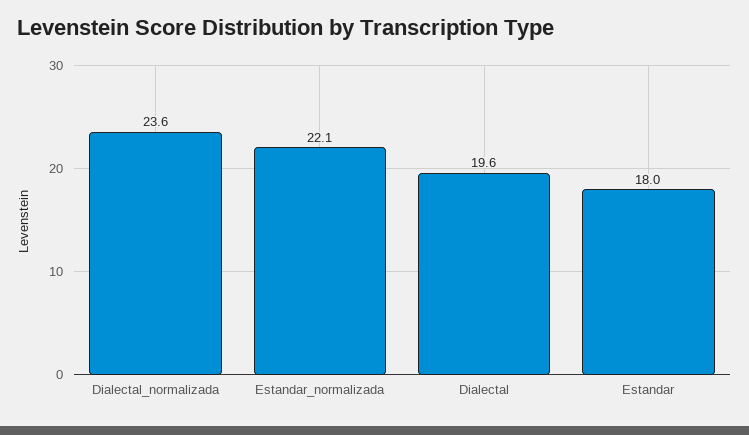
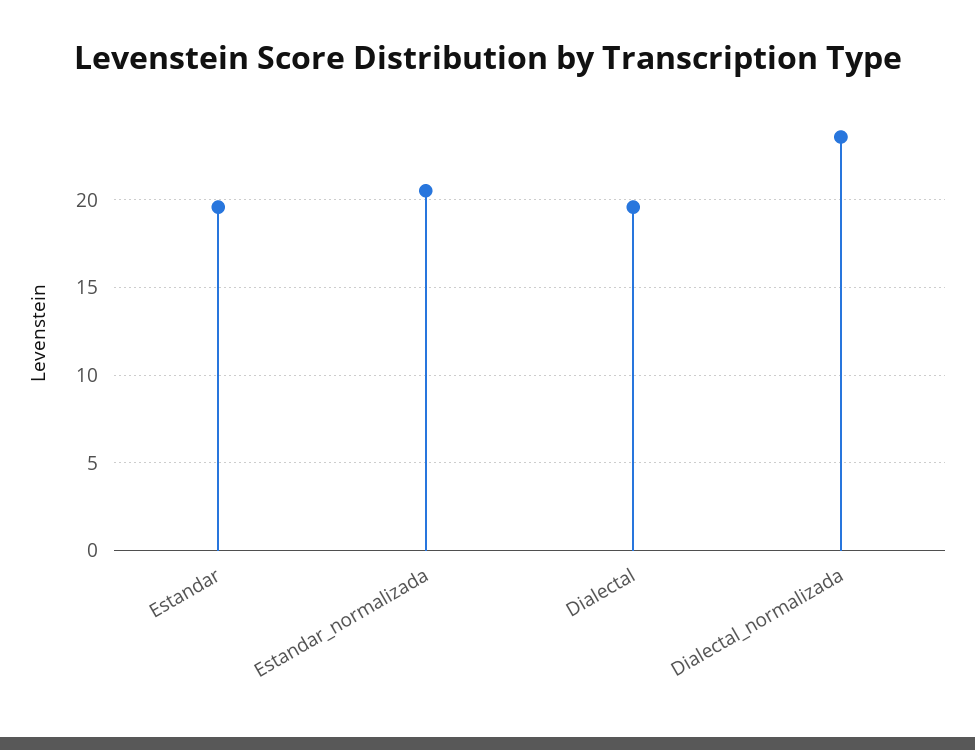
  {
    "Dialectal_normalizada": 23.6,
-   "Estandar_normalizada": 22.1,
+   "Estandar_normalizada": 20.5,
    "Dialectal": 19.6,
-   "Estandar": 18
+   "Estandar": 19.5
  }

